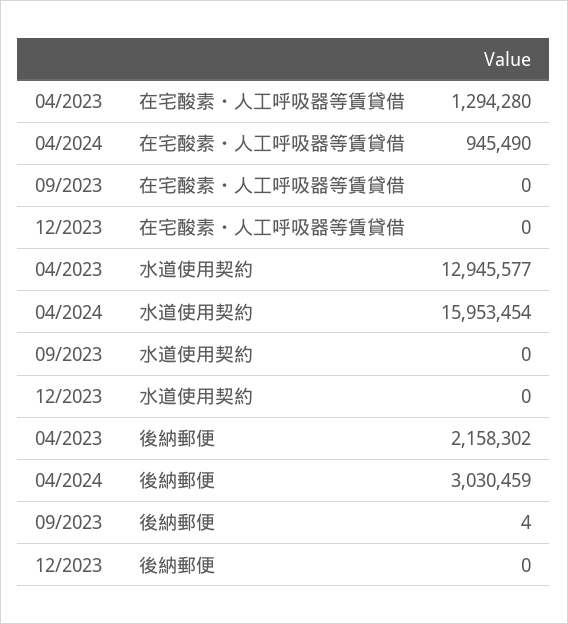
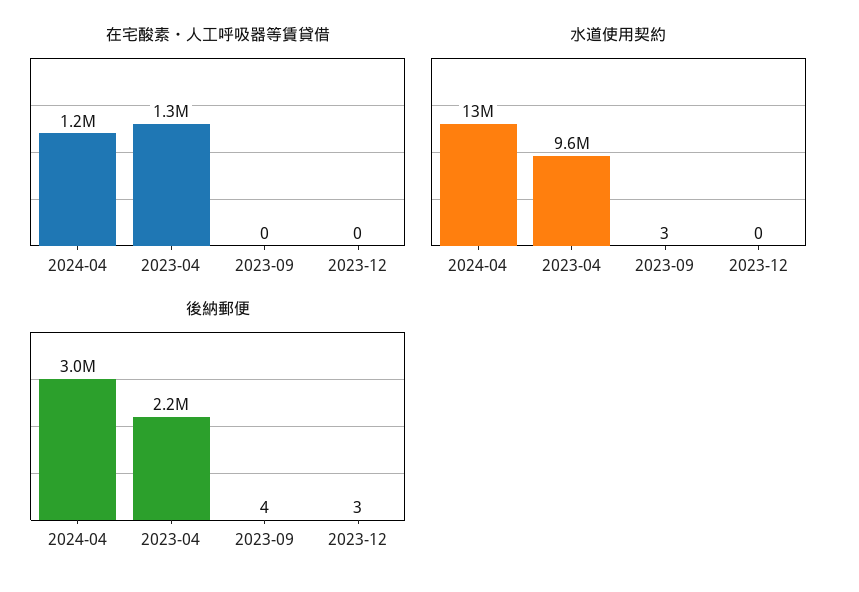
  {
    "在宅酸素・人工呼吸器等賃貸借": {
      "04/2023": 1294280,
-     "04/2024": 945490,
+     "04/2024": 1200000,
      "09/2023": 0,
      "12/2023": 0
    },
    "水道使用契約": {
-     "04/2023": 12945577,
+     "04/2023": 9600000,
-     "04/2024": 15953454,
+     "04/2024": 13000000,
-     "09/2023": 0,
+     "09/2023": 3,
      "12/2023": 0
    },
    "後納郵便": {
      "04/2023": 2158302,
      "04/2024": 3030459,
      "09/2023": 4,
-     "12/2023": 0
+     "12/2023": 3
    }
  }

